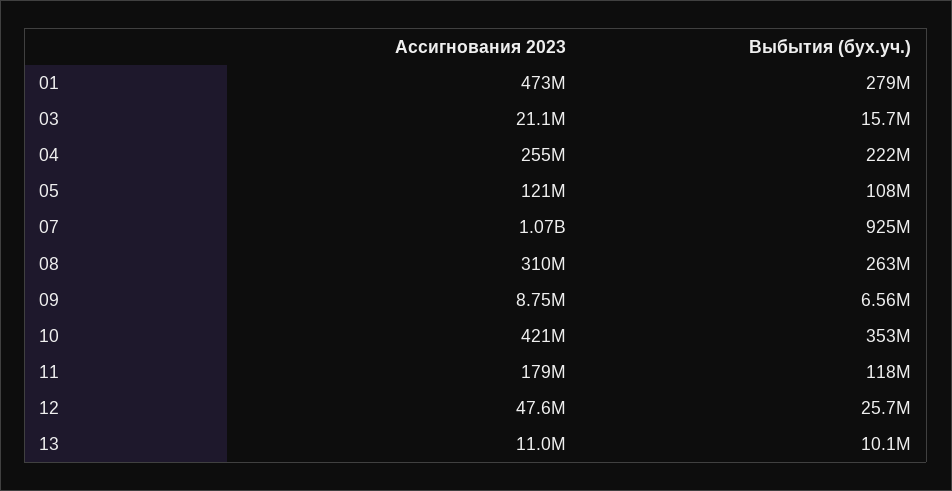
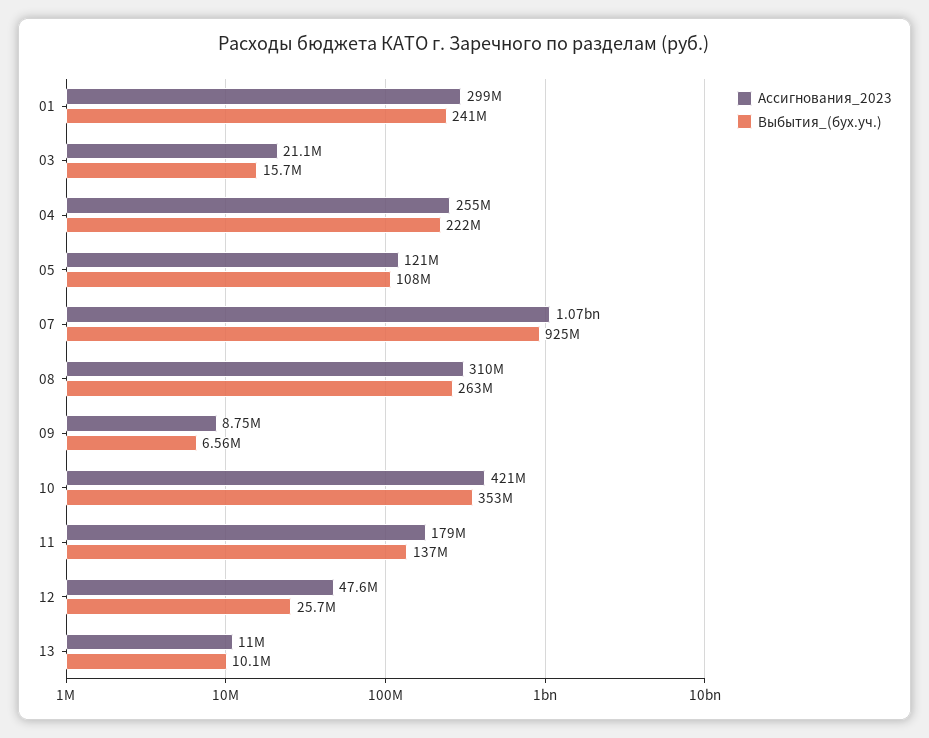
  {
    "Ассигнования 2023": {
-     "01": 473000000,
+     "01": 299000000,
      "03": 21100000,
      "04": 255000000,
      "05": 121000000,
      "07": 1070000000,
      "08": 310000000,
      "09": 8750000,
      "10": 421000000,
      "11": 179000000,
      "12": 47600000,
      "13": 11000000
    },
    "Выбытия (бух.уч.)": {
-     "01": 279000000,
+     "01": 241000000,
      "03": 15700000,
      "04": 222000000,
      "05": 108000000,
      "07": 925000000,
      "08": 263000000,
      "09": 6560000,
      "10": 353000000,
-     "11": 118000000,
+     "11": 137000000,
      "12": 25700000,
      "13": 10100000
    }
  }

